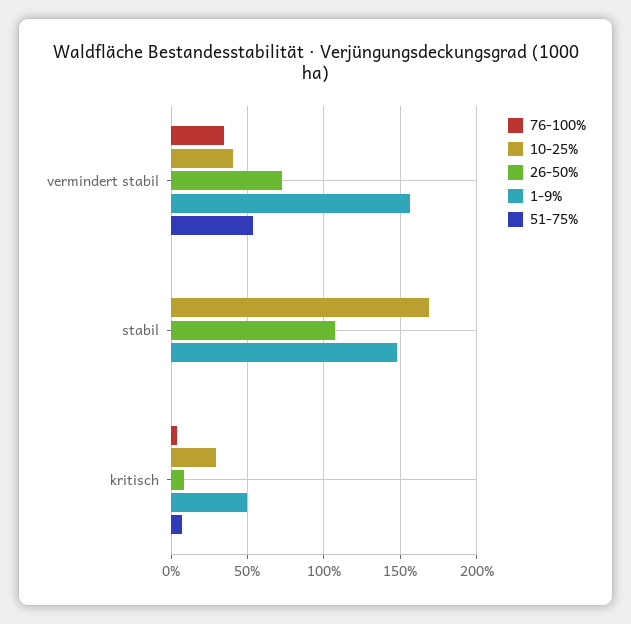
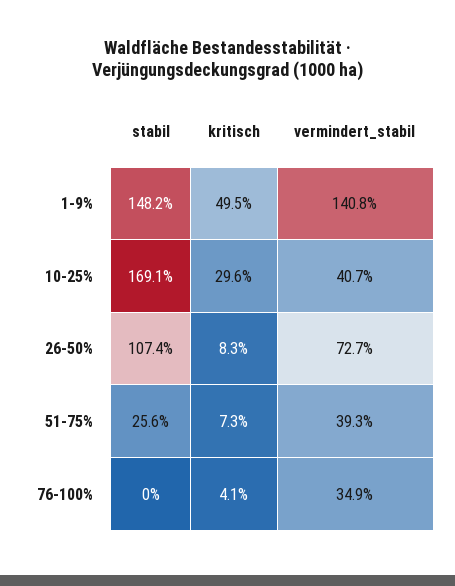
  {
    "76-100%": {
      "vermindert stabil": 34.9,
      "stabil": 0,
      "kritisch": 4.1
    },
    "10-25%": {
      "vermindert stabil": 40.7,
      "stabil": 169.1,
      "kritisch": 29.6
    },
    "26-50%": {
      "vermindert stabil": 72.7,
      "stabil": 107.4,
      "kritisch": 8.3
    },
    "1-9%": {
-     "vermindert stabil": 155,
+     "vermindert stabil": 140.8,
      "stabil": 148.2,
      "kritisch": 49.5
    },
    "51-75%": {
-     "vermindert stabil": 55,
+     "vermindert stabil": 39.3,
-     "stabil": 0,
+     "stabil": 25.6,
      "kritisch": 7.3
    }
  }

